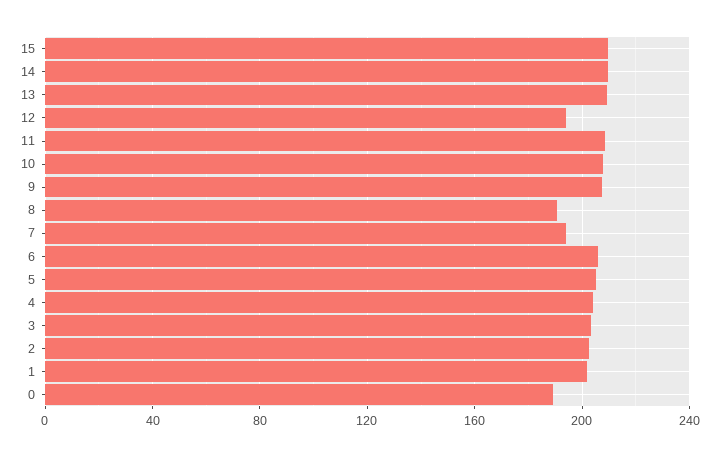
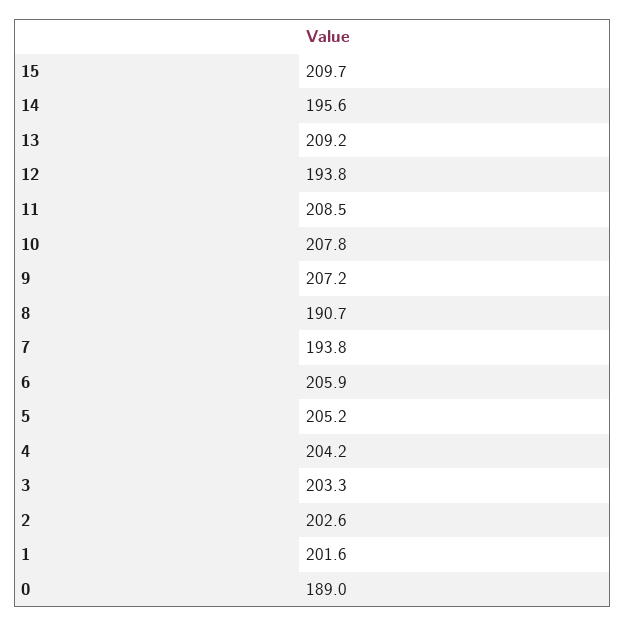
  {
    "15": 209.7,
-   "14": 210,
+   "14": 195.6,
    "13": 209.2,
    "12": 193.8,
    "11": 208.5,
    "10": 207.8,
    "9": 207.2,
    "8": 190.7,
    "7": 193.8,
    "6": 205.9,
    "5": 205.2,
    "4": 204.2,
    "3": 203.3,
    "2": 202.6,
    "1": 201.6,
    "0": 189
  }

